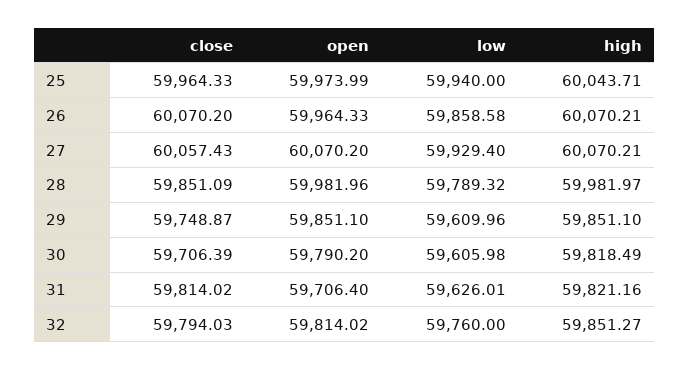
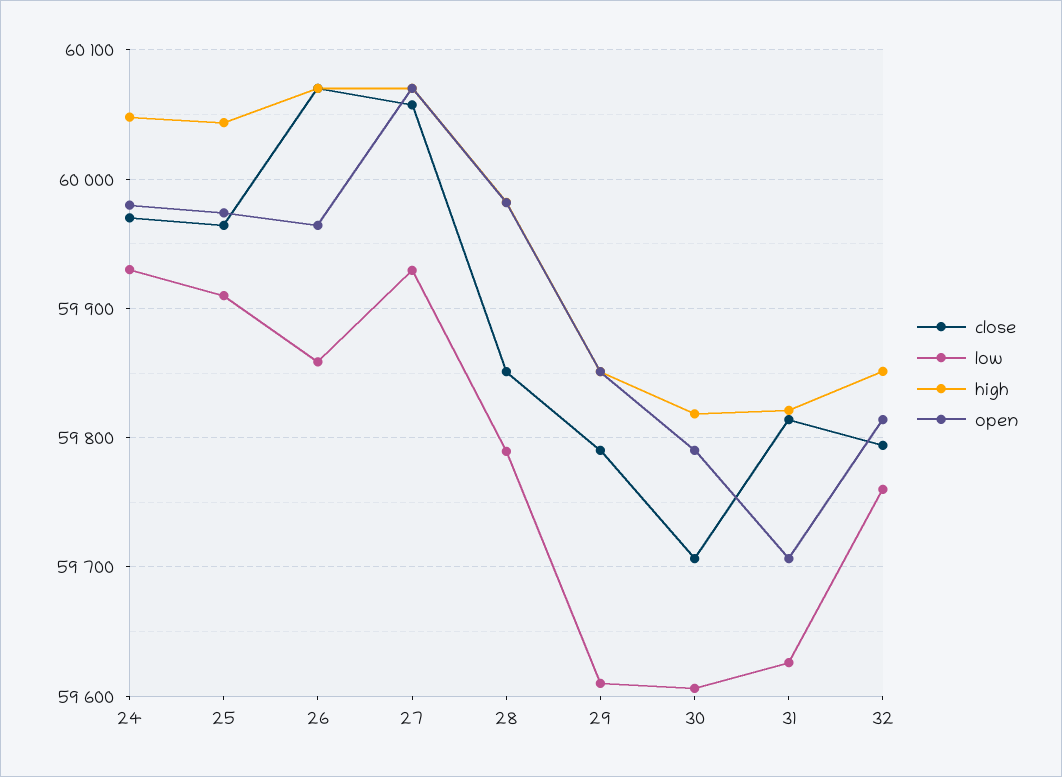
  {
    "close": {
      "25": 59964.33,
      "26": 60070.2,
      "27": 60057.43,
      "28": 59851.09,
-     "29": 59748.87,
+     "29": 59790,
      "30": 59706.39,
      "31": 59814.02,
-     "32": 59794.03
+     "32": 59794.03,
+     "24": 59970
    },
    "open": {
      "25": 59973.99,
      "26": 59964.33,
      "27": 60070.2,
      "28": 59981.96,
      "29": 59851.1,
      "30": 59790.2,
      "31": 59706.4,
-     "32": 59814.02
+     "32": 59814.02,
+     "24": 59980
    },
    "low": {
-     "25": 59940,
+     "25": 59910,
      "26": 59858.58,
      "27": 59929.4,
      "28": 59789.32,
      "29": 59609.96,
      "30": 59605.98,
      "31": 59626.01,
-     "32": 59760
+     "32": 59760,
+     "24": 59930
    },
    "high": {
      "25": 60043.71,
      "26": 60070.21,
      "27": 60070.21,
      "28": 59981.97,
      "29": 59851.1,
      "30": 59818.49,
      "31": 59821.16,
-     "32": 59851.27
+     "32": 59851.27,
+     "24": 60050
    }
  }

